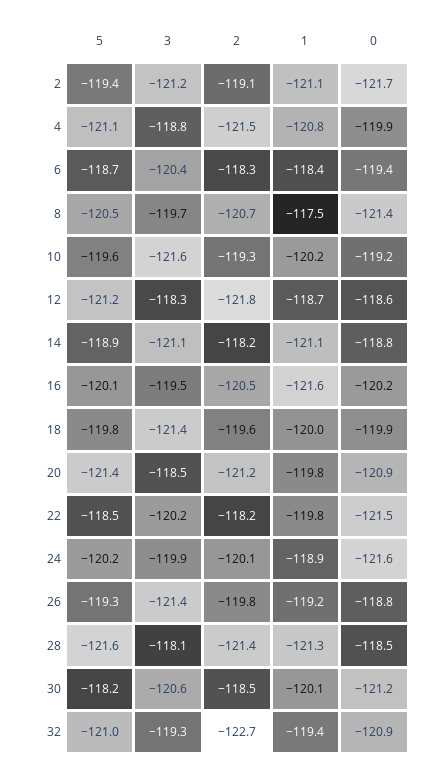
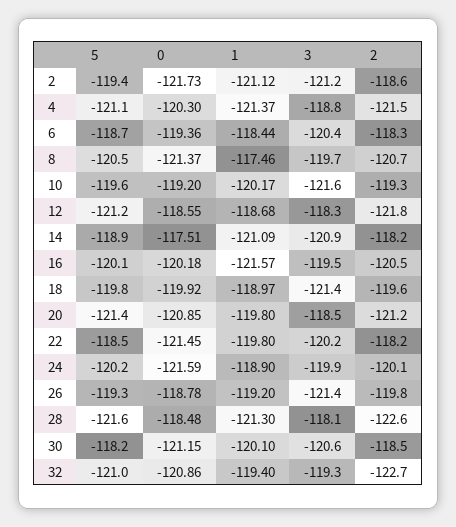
  {
    "5": {
      "2": -119.4,
      "4": -121.1,
      "6": -118.7,
      "8": -120.5,
      "10": -119.6,
      "12": -121.2,
      "14": -118.9,
      "16": -120.1,
      "18": -119.8,
      "20": -121.4,
      "22": -118.5,
      "24": -120.2,
      "26": -119.3,
      "28": -121.6,
      "30": -118.2,
      "32": -121
    },
    "3": {
      "2": -121.2,
      "4": -118.8,
      "6": -120.4,
      "8": -119.7,
      "10": -121.6,
      "12": -118.3,
-     "14": -121.1,
+     "14": -120.9,
      "16": -119.5,
      "18": -121.4,
      "20": -118.5,
      "22": -120.2,
      "24": -119.9,
      "26": -121.4,
      "28": -118.1,
      "30": -120.6,
      "32": -119.3
    },
    "2": {
-     "2": -119.1,
+     "2": -118.6,
      "4": -121.5,
      "6": -118.3,
      "8": -120.7,
      "10": -119.3,
      "12": -121.8,
      "14": -118.2,
      "16": -120.5,
      "18": -119.6,
      "20": -121.2,
      "22": -118.2,
      "24": -120.1,
      "26": -119.8,
-     "28": -121.4,
+     "28": -122.6,
      "30": -118.5,
      "32": -122.7
    },
    "1": {
      "2": -121.12,
-     "4": -120.8,
+     "4": -121.37,
      "6": -118.44,
      "8": -117.46,
      "10": -120.17,
      "12": -118.68,
      "14": -121.09,
      "16": -121.57,
-     "18": -120,
+     "18": -118.97,
      "20": -119.8,
      "22": -119.8,
      "24": -118.9,
      "26": -119.2,
      "28": -121.3,
      "30": -120.1,
      "32": -119.4
    },
    "0": {
      "2": -121.73,
-     "4": -119.9,
+     "4": -120.3,
      "6": -119.36,
      "8": -121.37,
      "10": -119.2,
      "12": -118.55,
-     "14": -118.8,
+     "14": -117.51,
      "16": -120.18,
      "18": -119.92,
      "20": -120.85,
      "22": -121.45,
      "24": -121.59,
      "26": -118.78,
      "28": -118.48,
      "30": -121.15,
      "32": -120.86
    }
  }

